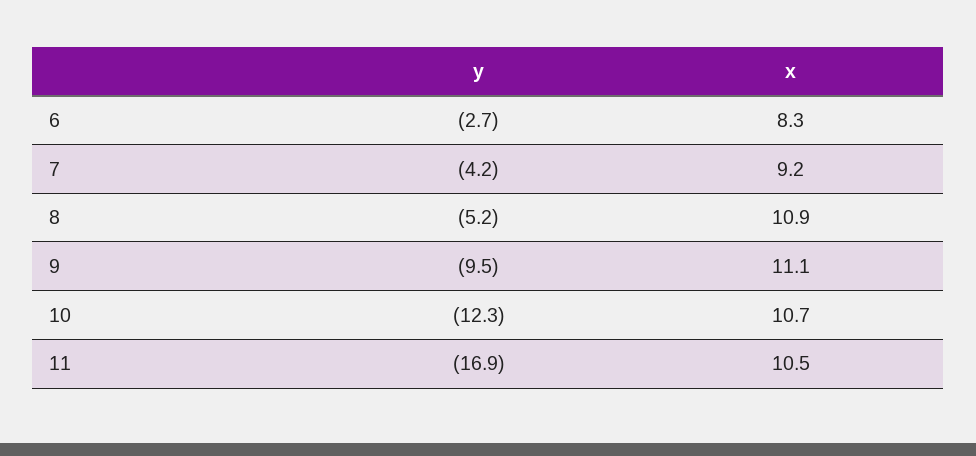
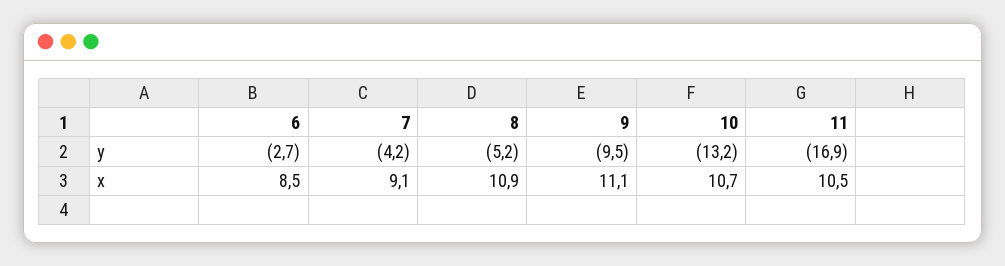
  {
    "y": {
      "6": -2.7,
      "7": -4.2,
      "8": -5.2,
      "9": -9.5,
-     "10": -12.3,
+     "10": -13.2,
      "11": -16.9
    },
    "x": {
-     "6": 8.3,
+     "6": 8.5,
-     "7": 9.2,
+     "7": 9.1,
      "8": 10.9,
      "9": 11.1,
      "10": 10.7,
      "11": 10.5
    }
  }

